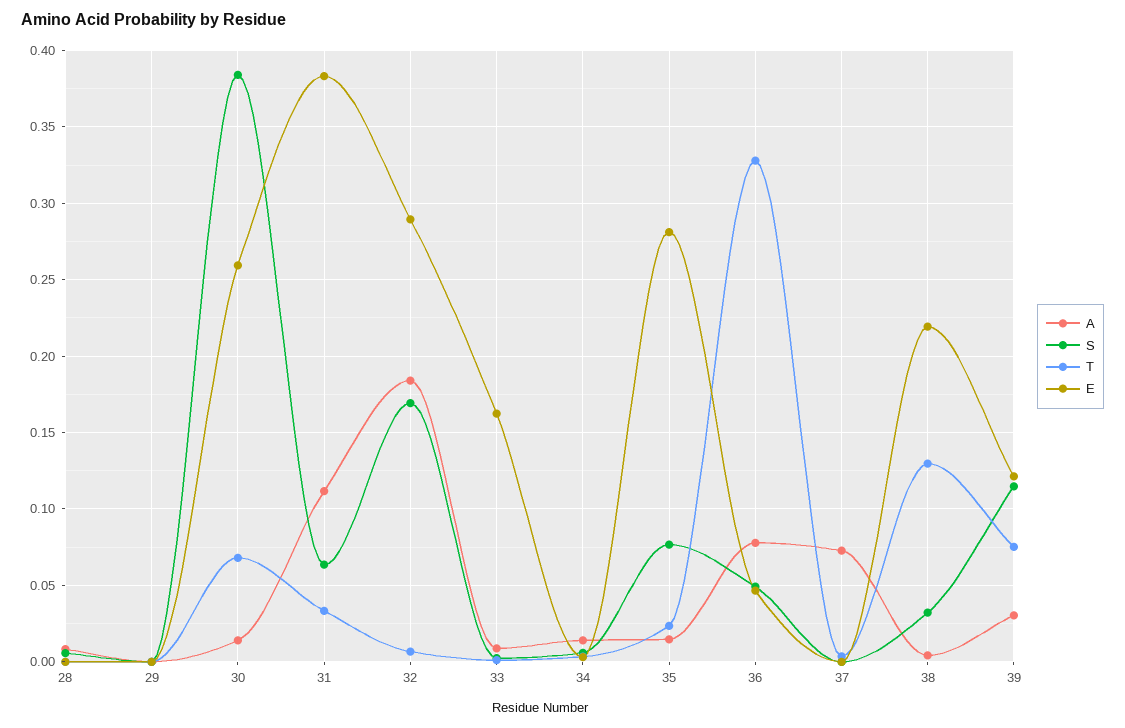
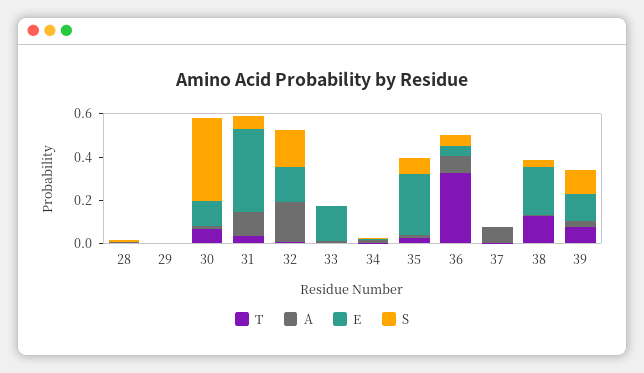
  {
    "A": {
      "28": 0.01,
      "29": 0,
      "30": 0.015,
      "31": 0.11,
      "32": 0.185,
      "33": 0.01,
      "34": 0.015,
      "35": 0.015,
      "36": 0.08,
      "37": 0.075,
      "38": 0.005,
      "39": 0.03
    },
    "S": {
      "28": 0.005,
      "29": 0,
      "30": 0.385,
      "31": 0.065,
      "32": 0.17,
      "33": 0,
      "34": 0.005,
      "35": 0.075,
      "36": 0.05,
      "37": 0,
      "38": 0.03,
      "39": 0.115
    },
    "T": {
      "28": 0,
      "29": 0,
      "30": 0.07,
      "31": 0.035,
      "32": 0.005,
      "33": 0,
      "34": 0.005,
      "35": 0.025,
      "36": 0.33,
      "37": 0.005,
      "38": 0.13,
      "39": 0.075
    },
    "E": {
      "28": 0,
      "29": 0,
-     "30": 0.26,
+     "30": 0.1,
      "31": 0.385,
-     "32": 0.29,
+     "32": 0.15,
      "33": 0.16,
      "34": 0.005,
      "35": 0.28,
      "36": 0.045,
      "37": 0,
      "38": 0.22,
      "39": 0.12
    }
  }

